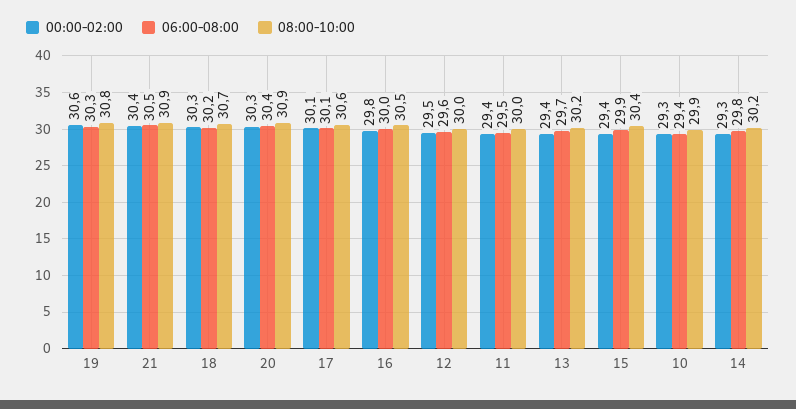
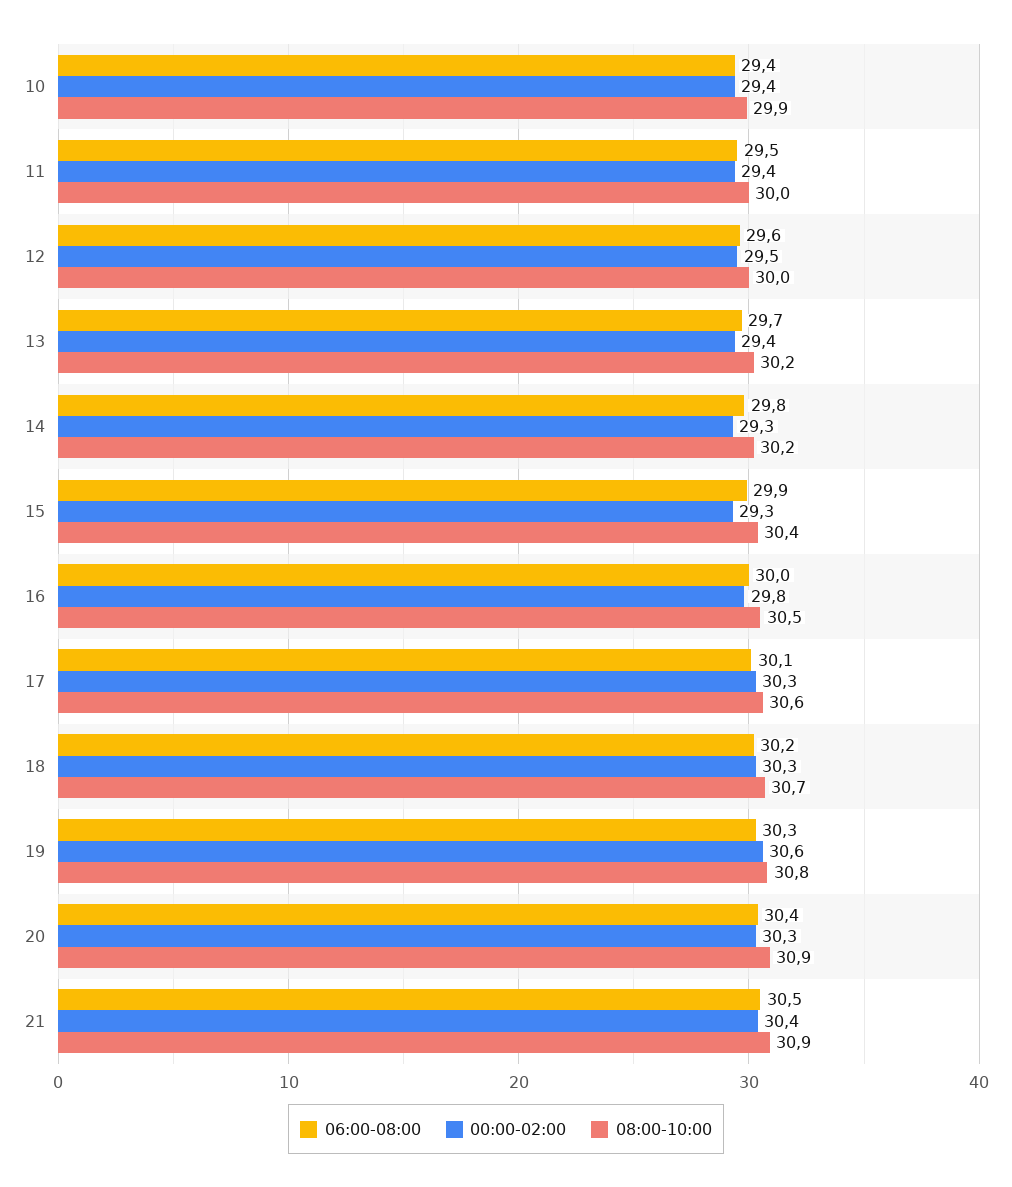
  {
    "00:00-02:00": {
      "19": 30.6,
      "21": 30.4,
      "18": 30.3,
      "20": 30.3,
-     "17": 30.1,
+     "17": 30.3,
      "16": 29.8,
      "12": 29.5,
      "11": 29.4,
      "13": 29.4,
-     "15": 29.4,
+     "15": 29.3,
-     "10": 29.3,
+     "10": 29.4,
      "14": 29.3
    },
    "06:00-08:00": {
      "19": 30.3,
      "21": 30.5,
      "18": 30.2,
      "20": 30.4,
      "17": 30.1,
      "16": 30,
      "12": 29.6,
      "11": 29.5,
      "13": 29.7,
      "15": 29.9,
      "10": 29.4,
      "14": 29.8
    },
    "08:00-10:00": {
      "19": 30.8,
      "21": 30.9,
      "18": 30.7,
      "20": 30.9,
      "17": 30.6,
      "16": 30.5,
      "12": 30,
      "11": 30,
      "13": 30.2,
      "15": 30.4,
      "10": 29.9,
      "14": 30.2
    }
  }

